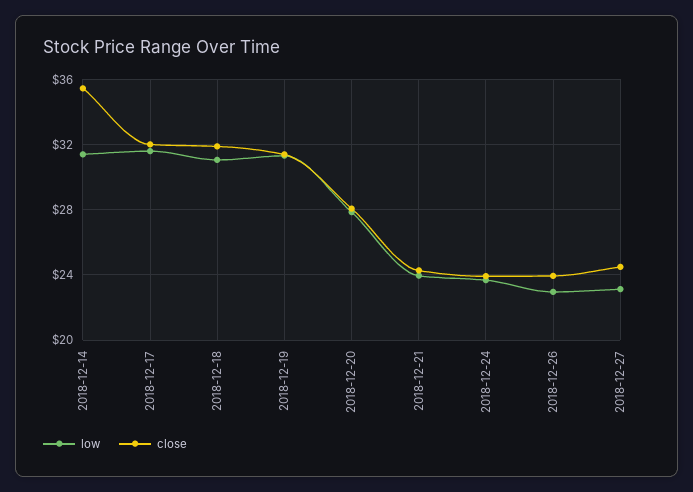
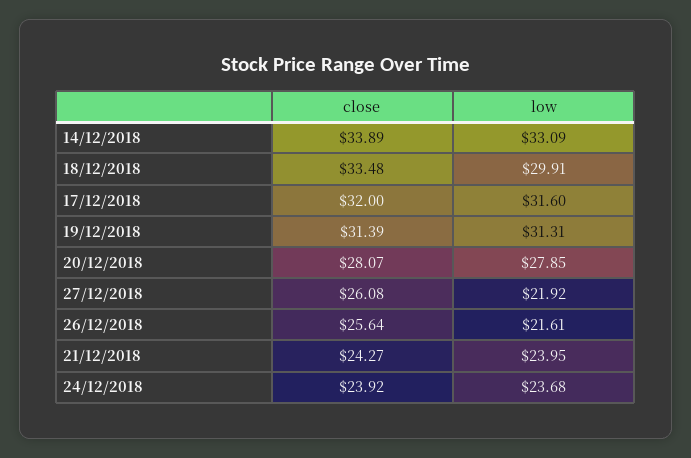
  {
    "low": {
-     "2018-12-14": 31.5,
+     "2018-12-14": 33.09,
      "2018-12-17": 31.6,
-     "2018-12-18": 31,
+     "2018-12-18": 29.91,
      "2018-12-19": 31.31,
      "2018-12-20": 27.85,
      "2018-12-21": 23.95,
      "2018-12-24": 23.68,
-     "2018-12-26": 23,
+     "2018-12-26": 21.61,
-     "2018-12-27": 23
+     "2018-12-27": 21.92
    },
    "close": {
-     "2018-12-14": 35.5,
+     "2018-12-14": 33.89,
      "2018-12-17": 32,
-     "2018-12-18": 32,
+     "2018-12-18": 33.48,
      "2018-12-19": 31.39,
      "2018-12-20": 28.07,
      "2018-12-21": 24.27,
      "2018-12-24": 23.92,
-     "2018-12-26": 24,
+     "2018-12-26": 25.64,
-     "2018-12-27": 24.5
+     "2018-12-27": 26.08
    }
  }

